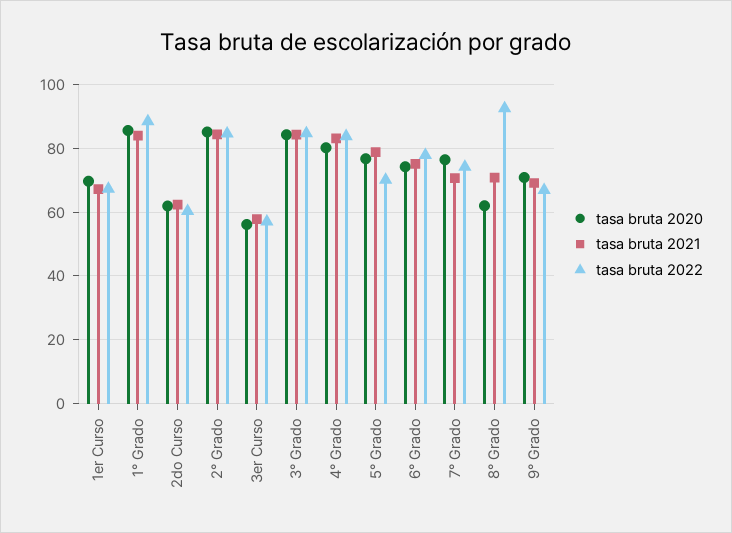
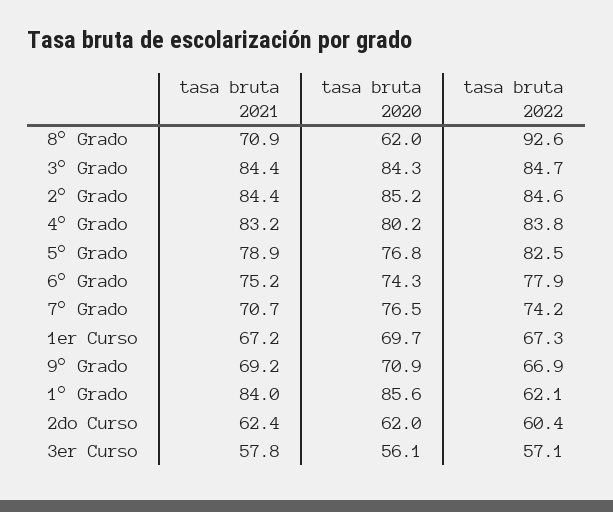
  {
    "tasa bruta 2020": {
      "1er Curso": 69.7,
      "1° Grado": 85.6,
      "2do Curso": 62,
      "2° Grado": 85.2,
      "3er Curso": 56.1,
      "3° Grado": 84.3,
      "4° Grado": 80.2,
      "5° Grado": 76.8,
      "6° Grado": 74.3,
      "7° Grado": 76.5,
      "8° Grado": 62,
      "9° Grado": 70.9
    },
    "tasa bruta 2021": {
      "1er Curso": 67.2,
      "1° Grado": 84,
      "2do Curso": 62.4,
      "2° Grado": 84.4,
      "3er Curso": 57.8,
      "3° Grado": 84.4,
      "4° Grado": 83.2,
      "5° Grado": 78.9,
      "6° Grado": 75.2,
      "7° Grado": 70.7,
      "8° Grado": 70.9,
      "9° Grado": 69.2
    },
    "tasa bruta 2022": {
      "1er Curso": 67.3,
-     "1° Grado": 88,
+     "1° Grado": 62.1,
      "2do Curso": 60.4,
      "2° Grado": 84.6,
      "3er Curso": 57.1,
      "3° Grado": 84.7,
      "4° Grado": 83.8,
-     "5° Grado": 70,
+     "5° Grado": 82.5,
      "6° Grado": 77.9,
      "7° Grado": 74.2,
      "8° Grado": 92.6,
      "9° Grado": 66.9
    }
  }

